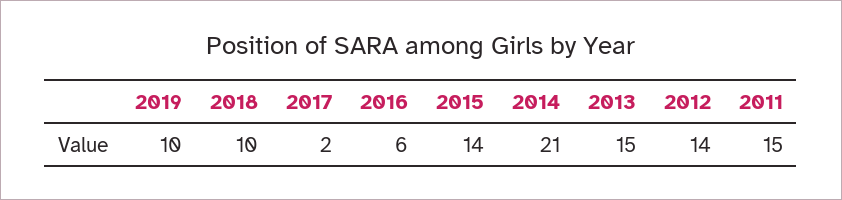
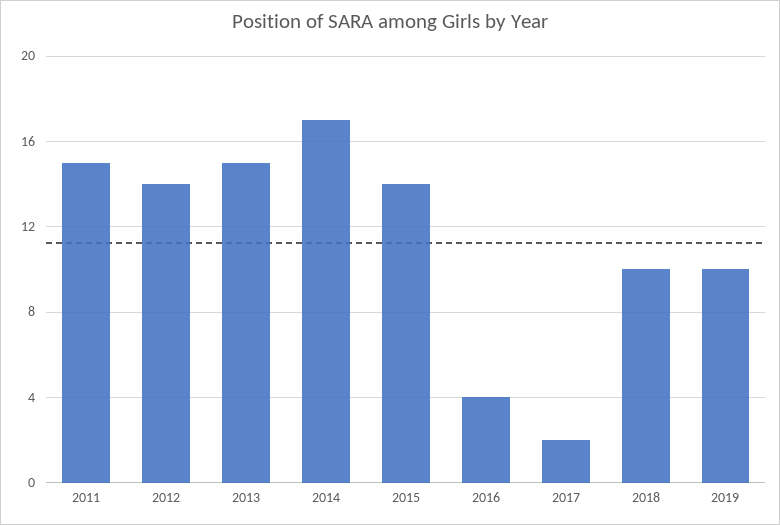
  {
    "2019": 10,
    "2018": 10,
    "2017": 2,
-   "2016": 6,
+   "2016": 4,
    "2015": 14,
-   "2014": 21,
+   "2014": 17,
    "2013": 15,
    "2012": 14,
    "2011": 15
  }

